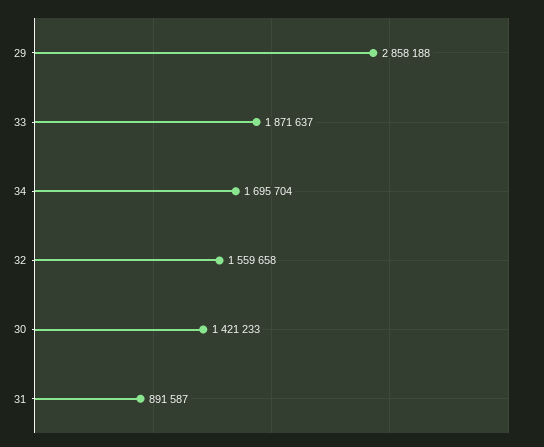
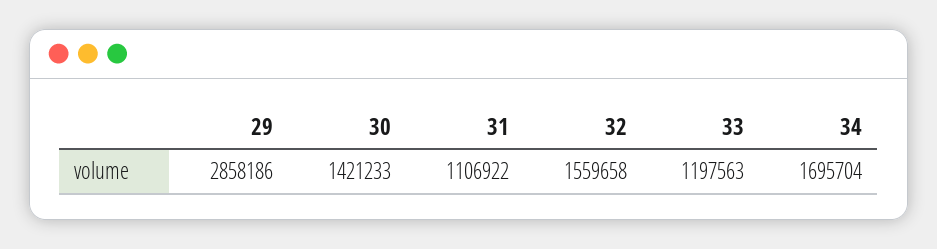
  {
-   "29": 2858188,
+   "29": 2858186,
-   "33": 1871637,
+   "33": 1197563,
    "34": 1695704,
    "32": 1559658,
    "30": 1421233,
-   "31": 891587
+   "31": 1106922
  }

